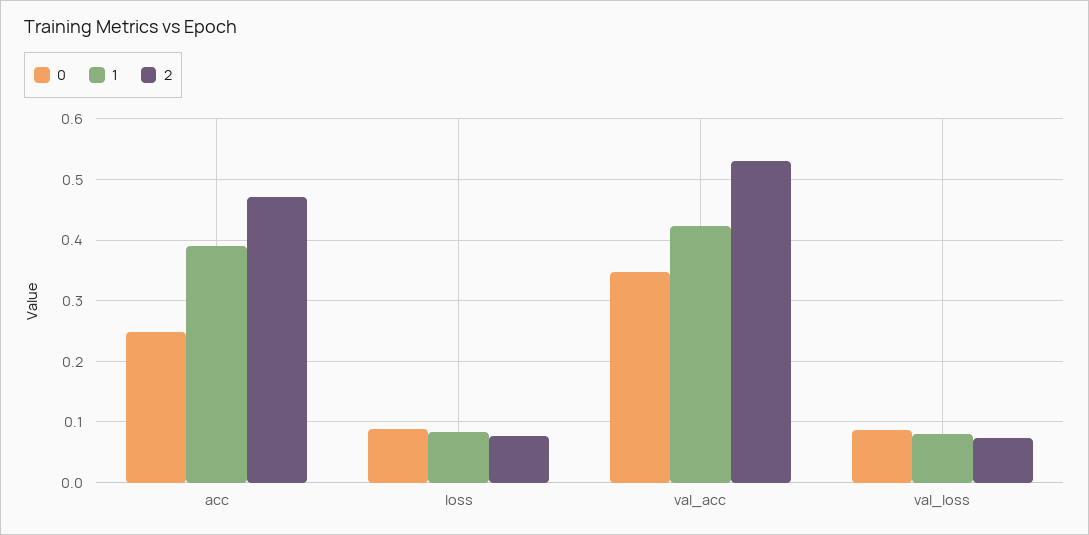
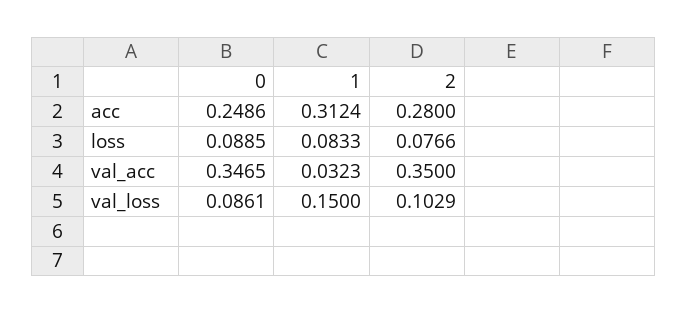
  {
    "0": {
      "acc": 0.2486,
      "loss": 0.0885,
      "val_acc": 0.3465,
      "val_loss": 0.0861
    },
    "1": {
-     "acc": 0.39,
+     "acc": 0.3124,
      "loss": 0.0833,
-     "val_acc": 0.42,
+     "val_acc": 0.0323,
-     "val_loss": 0.08
+     "val_loss": 0.15
    },
    "2": {
-     "acc": 0.47,
+     "acc": 0.28,
      "loss": 0.0766,
-     "val_acc": 0.53,
+     "val_acc": 0.35,
-     "val_loss": 0.07
+     "val_loss": 0.1029
    }
  }

